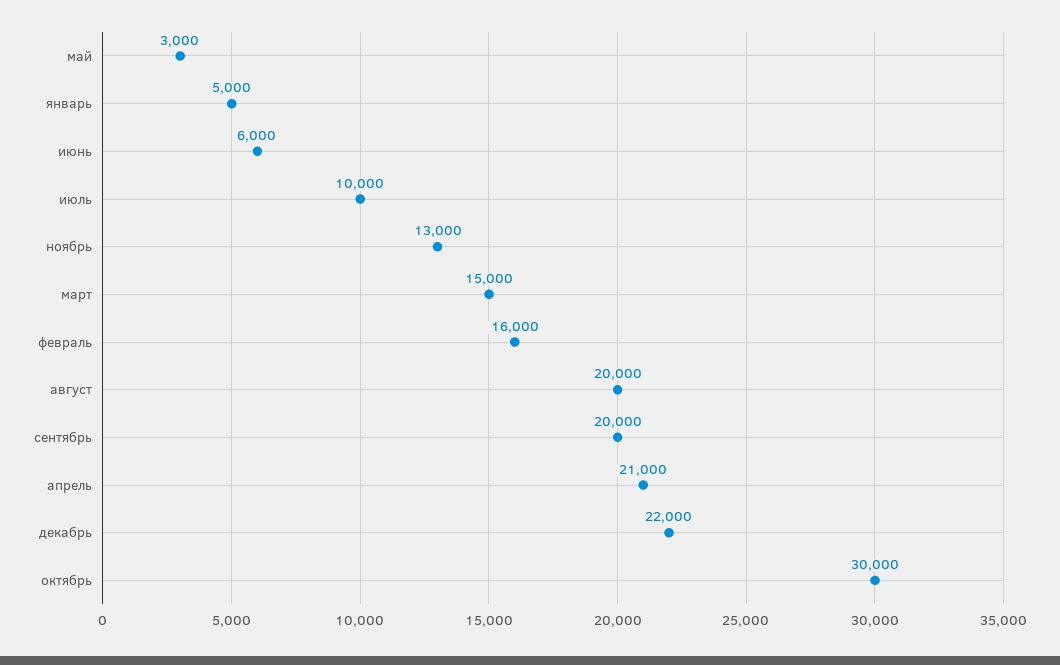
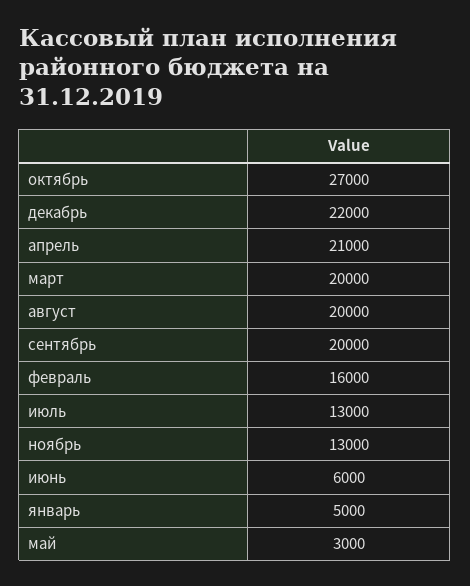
  {
    "май": 3000,
    "январь": 5000,
    "июнь": 6000,
-   "июль": 10000,
+   "июль": 13000,
    "ноябрь": 13000,
-   "март": 15000,
+   "март": 20000,
    "февраль": 16000,
    "август": 20000,
    "сентябрь": 20000,
    "апрель": 21000,
    "декабрь": 22000,
-   "октябрь": 30000
+   "октябрь": 27000
  }

